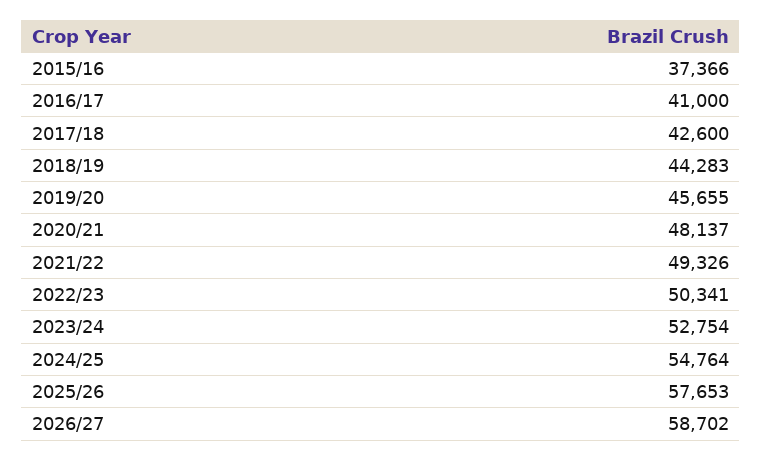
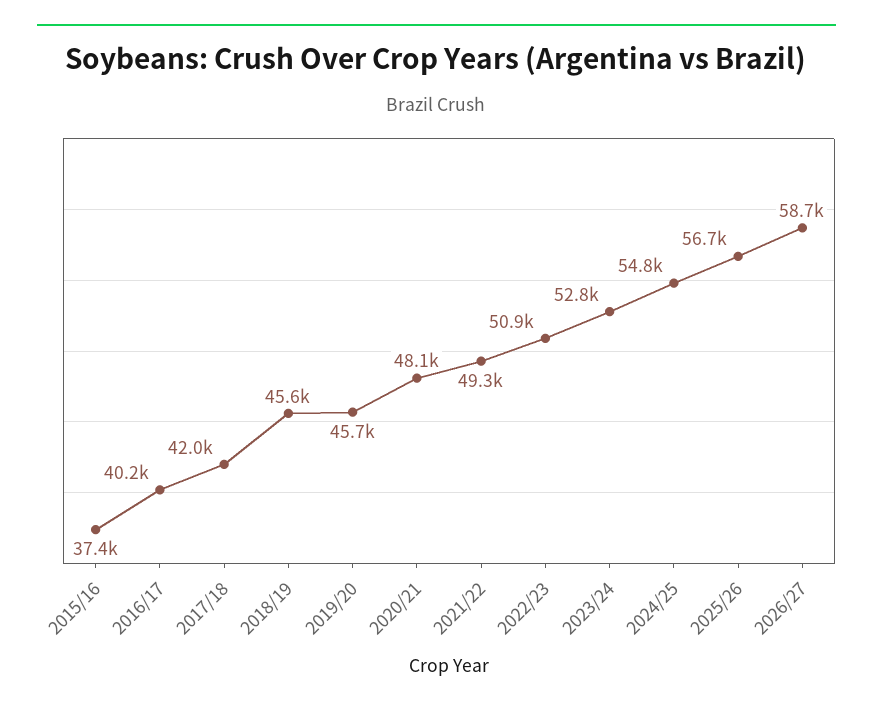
  {
    "2015/16": 37366,
-   "2016/17": 41000,
+   "2016/17": 40200,
-   "2017/18": 42600,
+   "2017/18": 42000,
-   "2018/19": 44283,
+   "2018/19": 45600,
    "2019/20": 45655,
    "2020/21": 48137,
    "2021/22": 49326,
-   "2022/23": 50341,
+   "2022/23": 50900,
    "2023/24": 52754,
    "2024/25": 54764,
-   "2025/26": 57653,
+   "2025/26": 56700,
    "2026/27": 58702
  }

